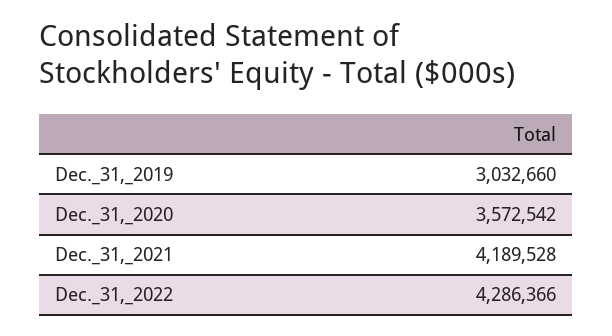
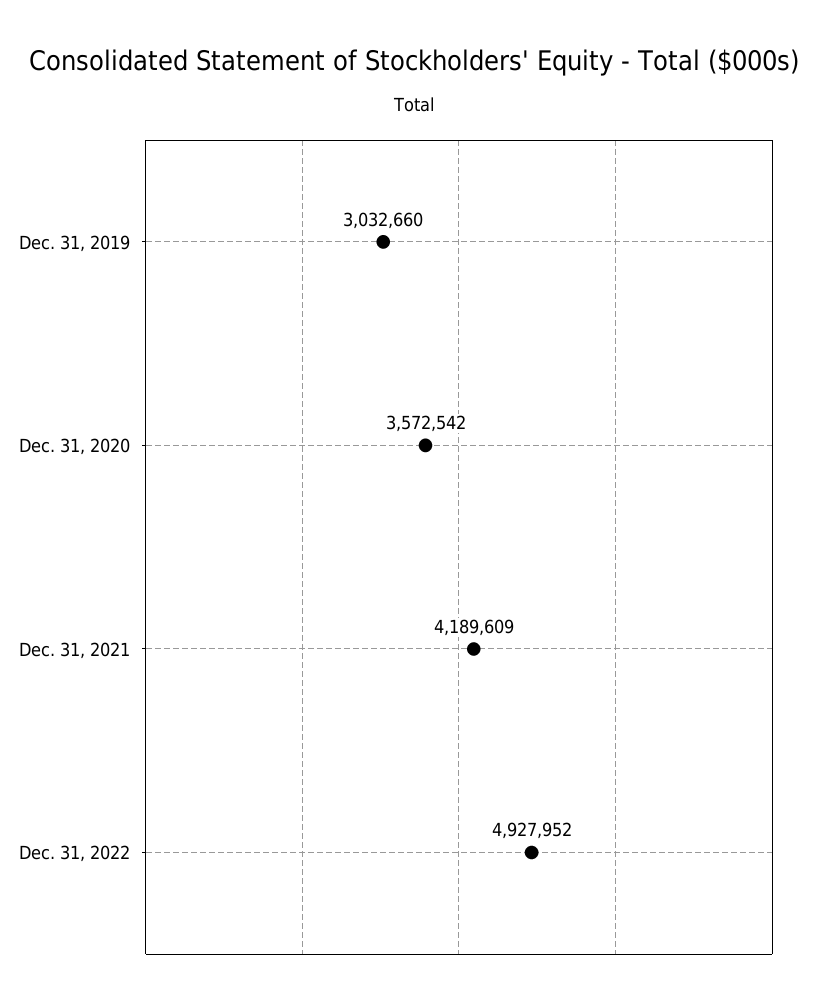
  {
    "Dec._31,_2019": 3032660,
    "Dec._31,_2020": 3572542,
-   "Dec._31,_2021": 4189528,
+   "Dec._31,_2021": 4189609,
-   "Dec._31,_2022": 4286366
+   "Dec._31,_2022": 4927952
  }

